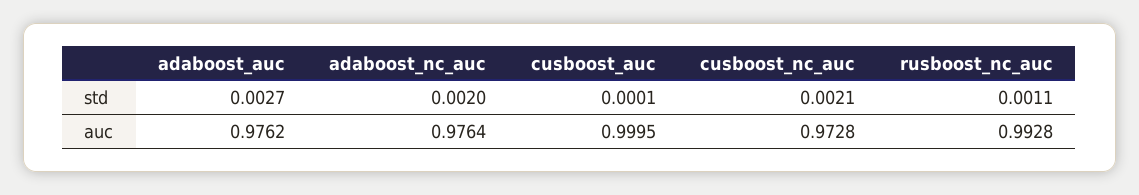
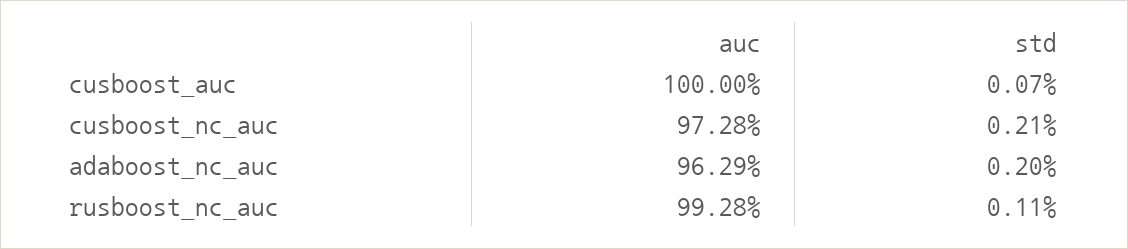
  {
-   "adaboost_auc": {
-     "std": 0.0027,
-     "auc": 0.9762
-   },
    "adaboost_nc_auc": {
      "std": 0.002,
-     "auc": 0.9764
+     "auc": 0.9629
    },
    "cusboost_auc": {
-     "std": 0.0001,
+     "std": 0.0007,
-     "auc": 0.9995
+     "auc": 1
    },
    "cusboost_nc_auc": {
      "std": 0.0021,
      "auc": 0.9728
    },
    "rusboost_nc_auc": {
      "std": 0.0011,
      "auc": 0.9928
    }
  }

